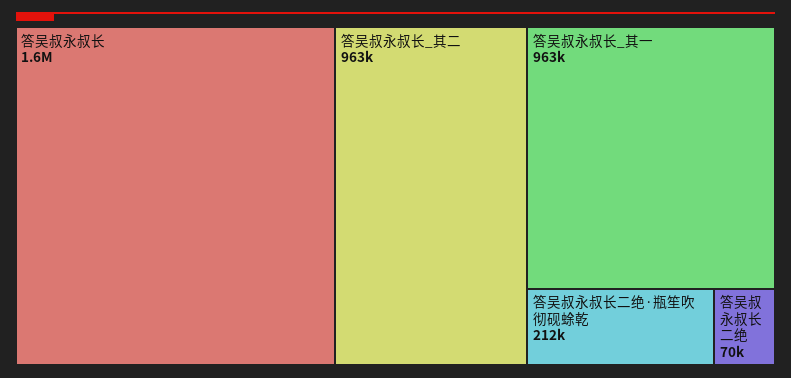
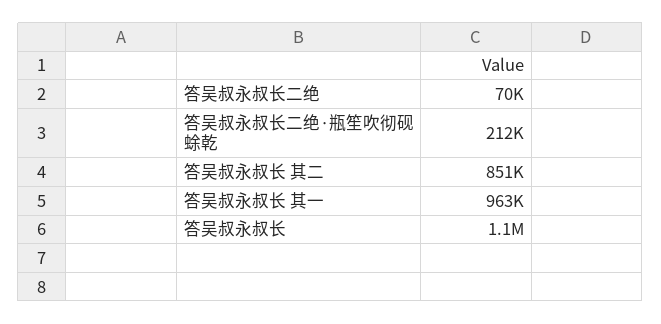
  {
-   "答吴叔永叔长": 1600000,
+   "答吴叔永叔长": 1100000,
-   "答吴叔永叔长_其二": 963000,
+   "答吴叔永叔长_其二": 851000,
    "答吴叔永叔长_其一": 963000,
    "答吴叔永叔长二绝·瓶笙吹彻砚蜍乾": 212000,
    "答吴叔永叔长二绝": 70000
  }

